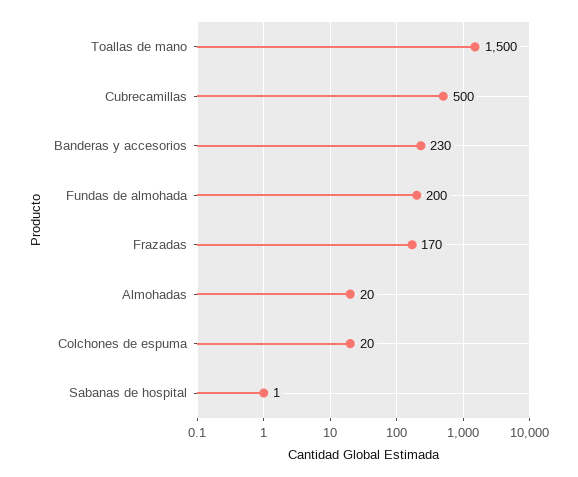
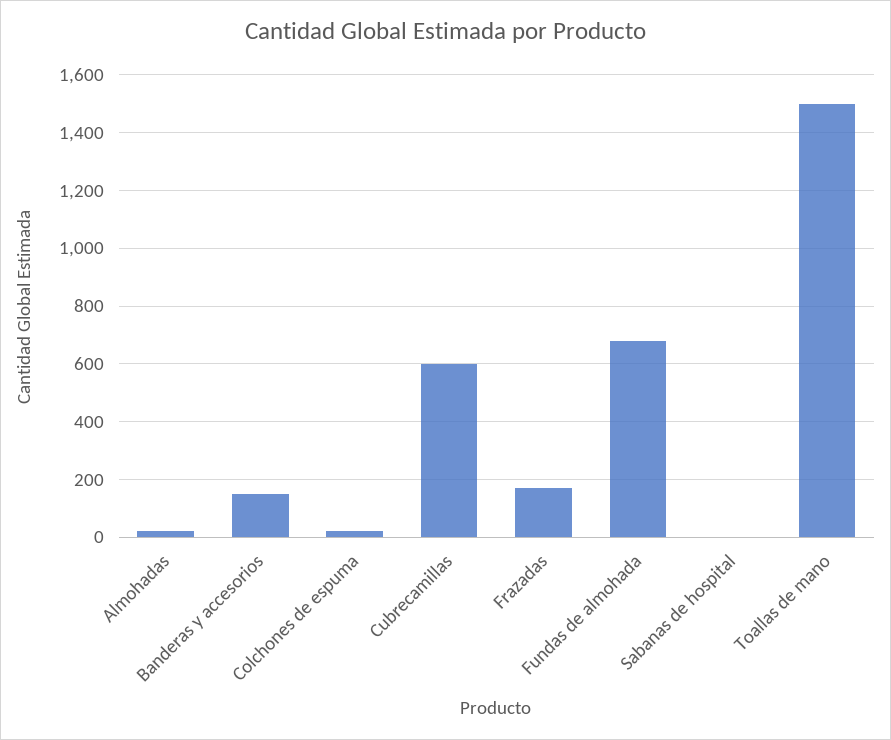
  {
    "Toallas de mano": 1500,
-   "Cubrecamillas": 500,
+   "Cubrecamillas": 600,
-   "Banderas y accesorios": 230,
+   "Banderas y accesorios": 150,
-   "Fundas de almohada": 200,
+   "Fundas de almohada": 675,
    "Frazadas": 170,
    "Almohadas": 20,
    "Colchones de espuma": 20,
    "Sabanas de hospital": 1
  }

